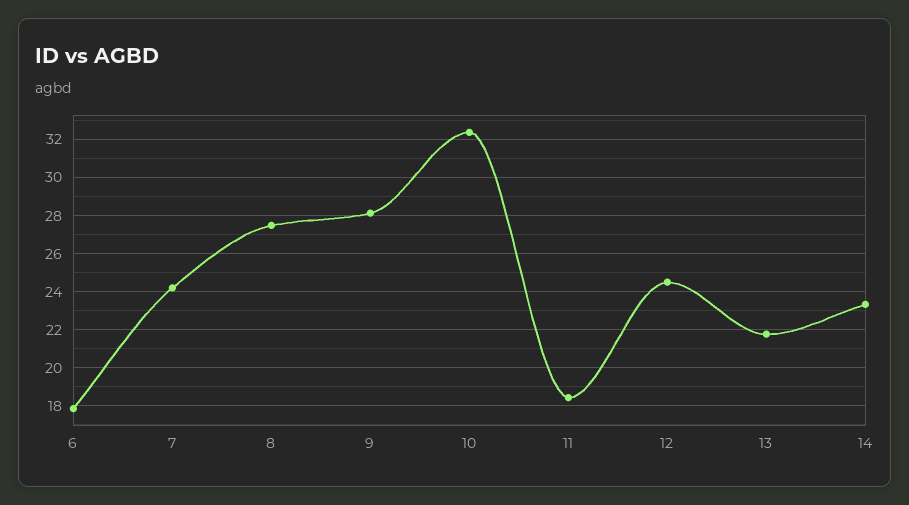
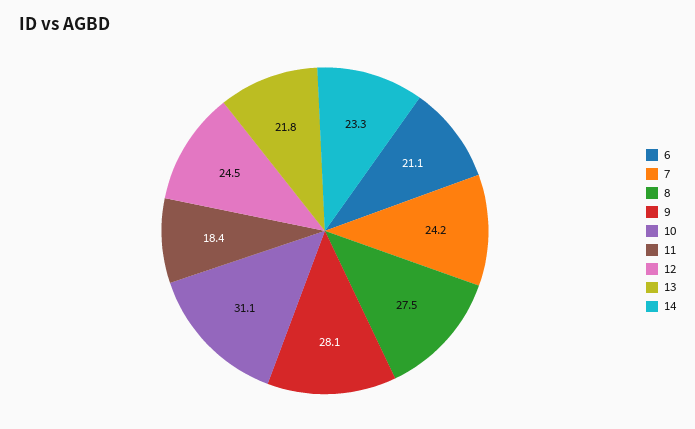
  {
-   "6": 18,
+   "6": 21.1,
    "7": 24.2,
    "8": 27.5,
    "9": 28.1,
-   "10": 32.5,
+   "10": 31.1,
    "11": 18.4,
    "12": 24.5,
    "13": 21.8,
    "14": 23.3
  }

